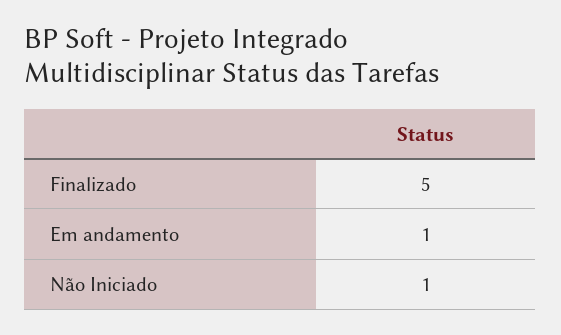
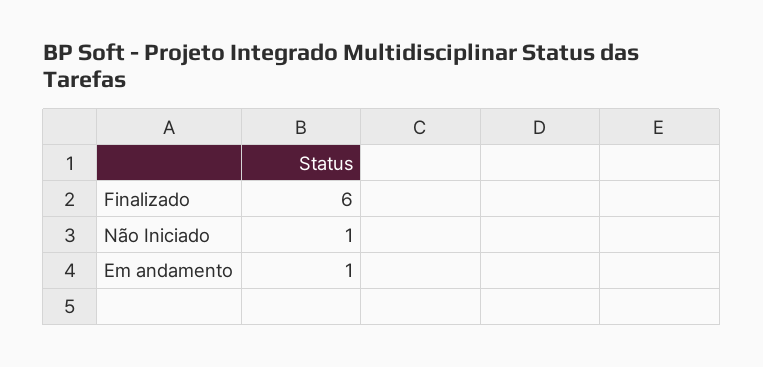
  {
-   "Finalizado": 5,
+   "Finalizado": 6,
    "Em andamento": 1,
    "Não Iniciado": 1
  }

